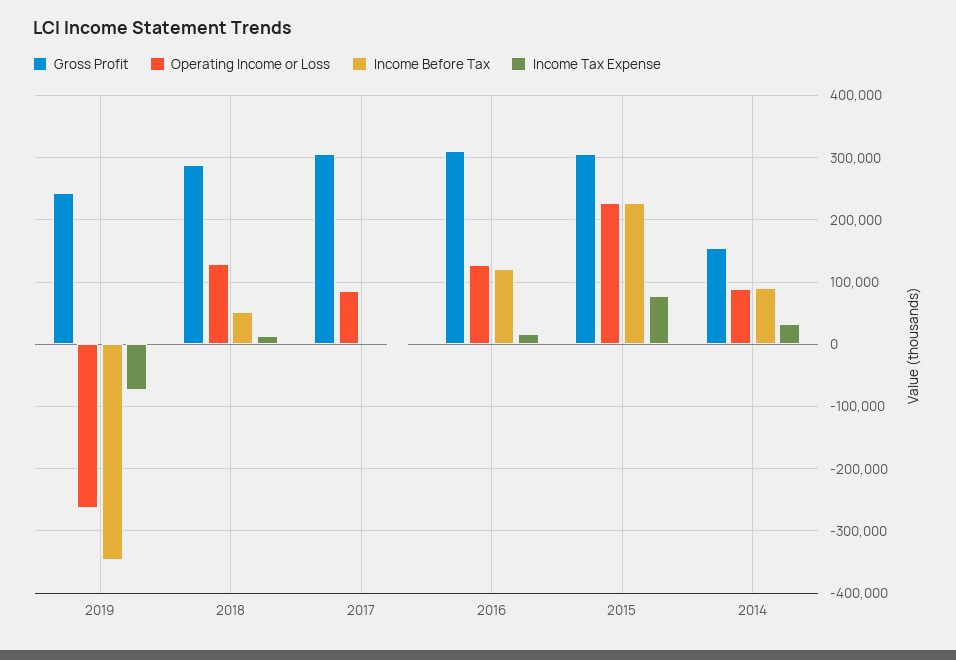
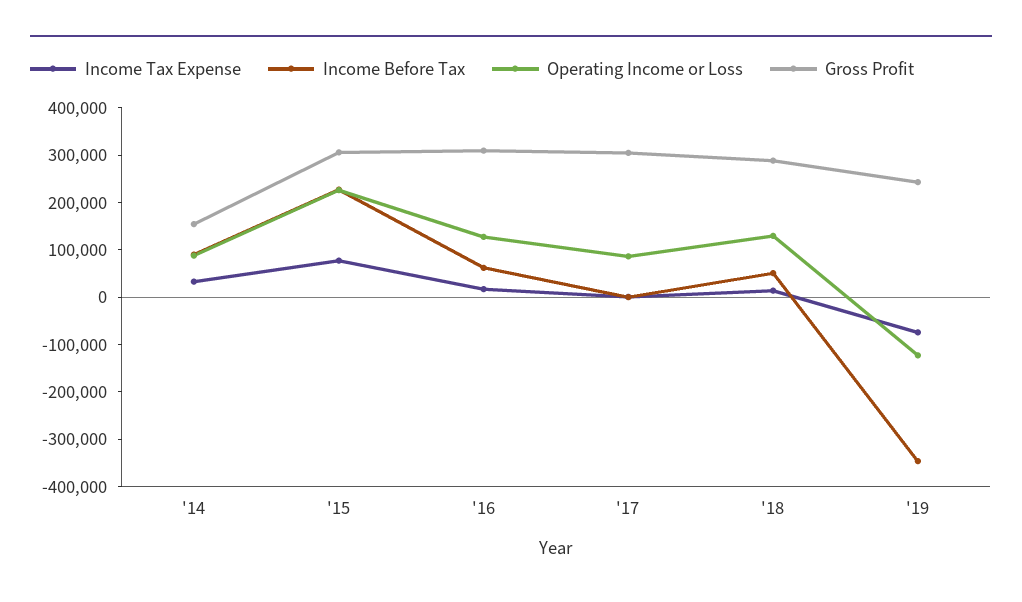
  {
    "Gross Profit": {
      "2019": 240000,
      "2018": 290000,
      "2017": 310000,
      "2016": 310000,
      "2015": 310000,
      "2014": 150000
    },
    "Operating Income or Loss": {
-     "2019": -260000,
+     "2019": -120000,
      "2018": 130000,
      "2017": 90000,
      "2016": 130000,
      "2015": 230000,
      "2014": 90000
    },
    "Income Before Tax": {
      "2019": -350000,
      "2018": 50000,
      "2017": 0,
-     "2016": 120000,
+     "2016": 60000,
      "2015": 230000,
      "2014": 90000
    },
    "Income Tax Expense": {
      "2019": -70000,
      "2018": 10000,
      "2017": 0,
      "2016": 20000,
      "2015": 80000,
      "2014": 30000
    }
  }

